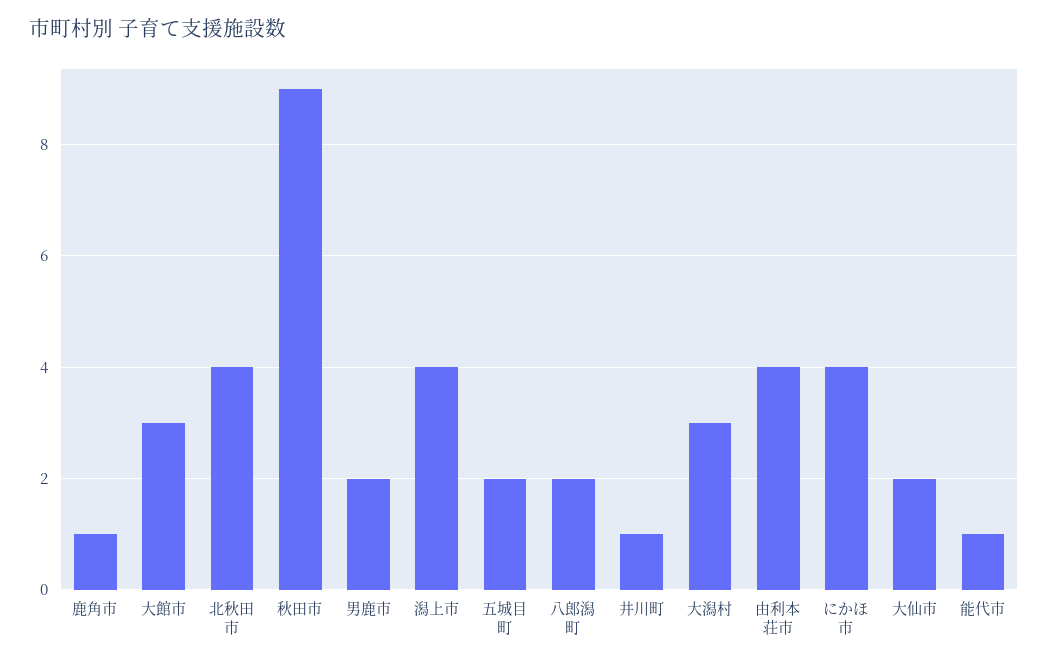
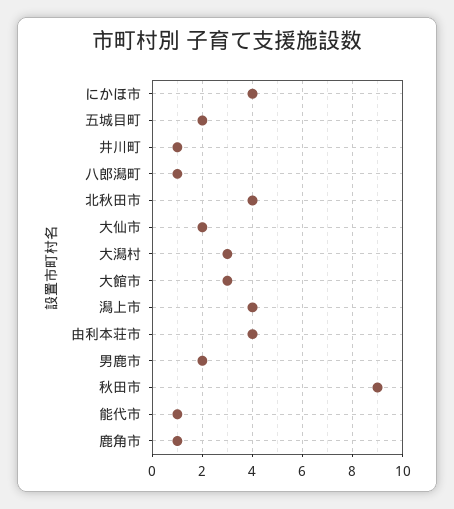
  {
    "鹿角市": 1,
    "大館市": 3,
    "北秋田市": 4,
    "秋田市": 9,
    "男鹿市": 2,
    "潟上市": 4,
    "五城目町": 2,
-   "八郎潟町": 2,
+   "八郎潟町": 1,
    "井川町": 1,
    "大潟村": 3,
    "由利本荘市": 4,
    "にかほ市": 4,
    "大仙市": 2,
    "能代市": 1
  }

